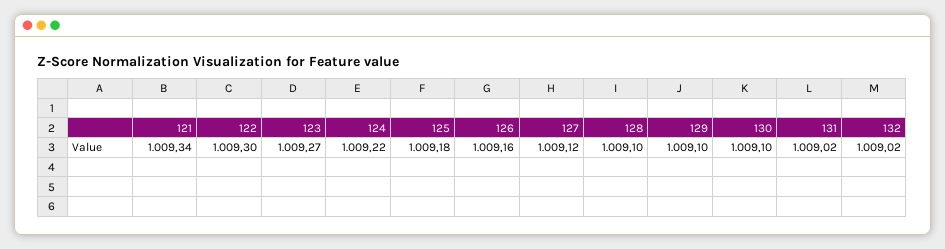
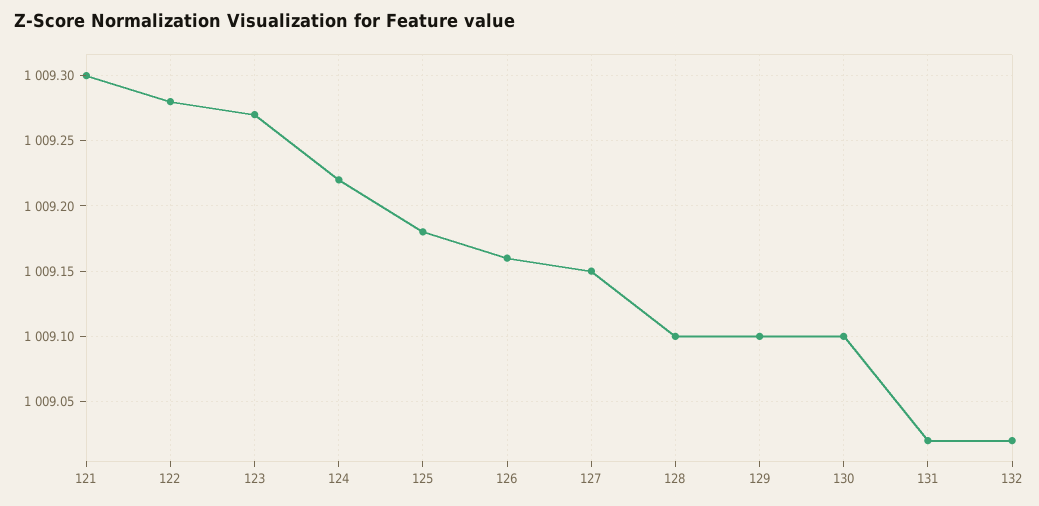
  {
-   "121": 1009.34,
+   "121": 1009.3,
-   "122": 1009.3,
+   "122": 1009.28,
    "123": 1009.27,
    "124": 1009.22,
    "125": 1009.18,
    "126": 1009.16,
-   "127": 1009.12,
+   "127": 1009.15,
    "128": 1009.1,
    "129": 1009.1,
    "130": 1009.1,
    "131": 1009.02,
    "132": 1009.02
  }

